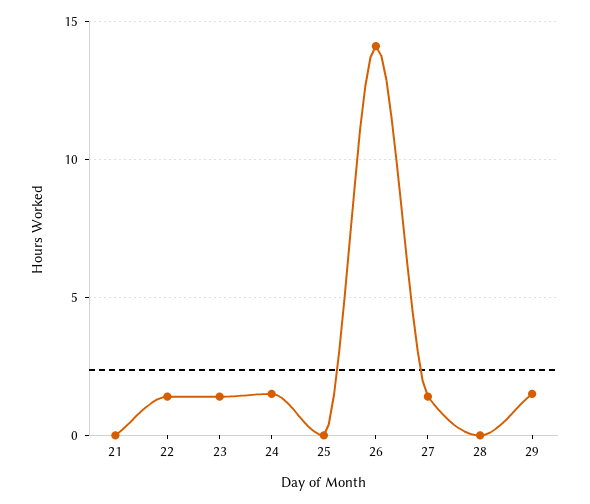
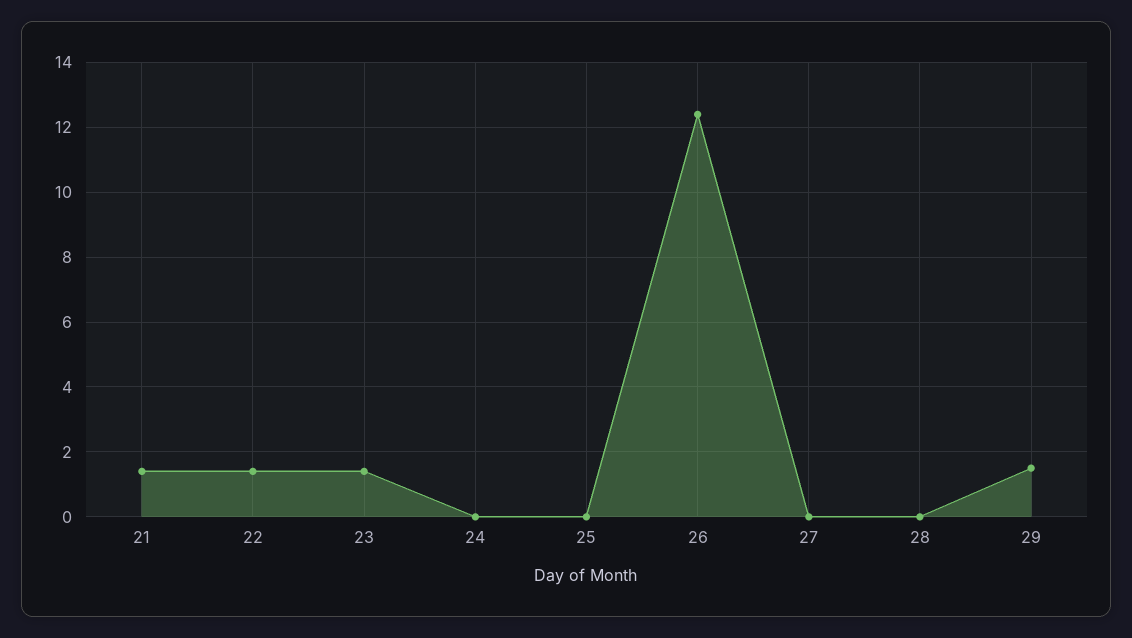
  {
-   "21": 0,
+   "21": 1.5,
    "22": 1.5,
    "23": 1.5,
-   "24": 1.5,
+   "24": 0,
    "25": 0,
-   "26": 14,
+   "26": 12.5,
-   "27": 1.5,
+   "27": 0,
    "28": 0,
    "29": 1.5
  }

